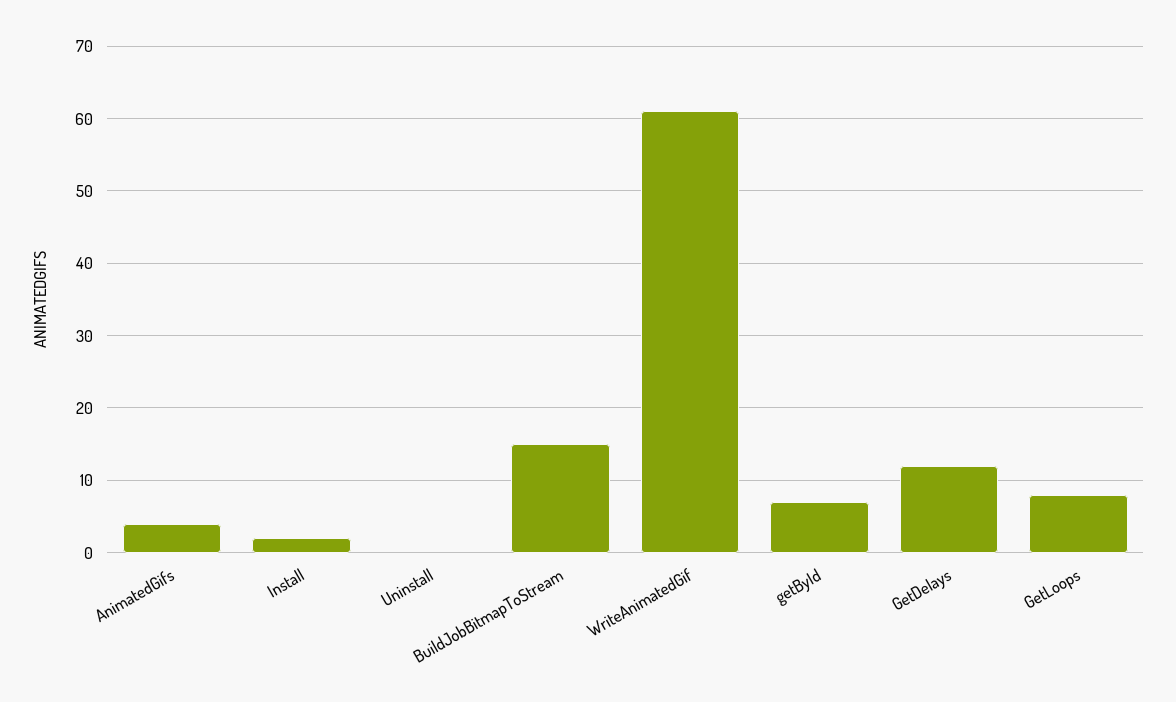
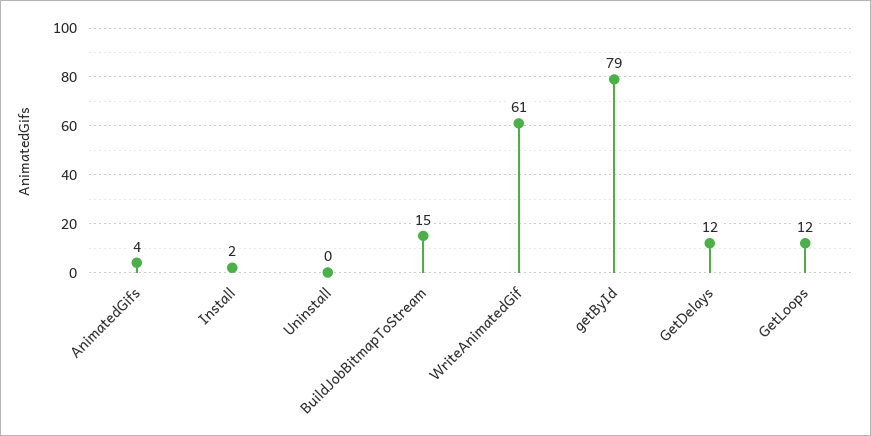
  {
    "AnimatedGifs": 4,
    "Install": 2,
    "Uninstall": 0,
    "BuildJobBitmapToStream": 15,
    "WriteAnimatedGif": 61,
-   "getById": 7,
+   "getById": 79,
    "GetDelays": 12,
-   "GetLoops": 8
+   "GetLoops": 12
  }

